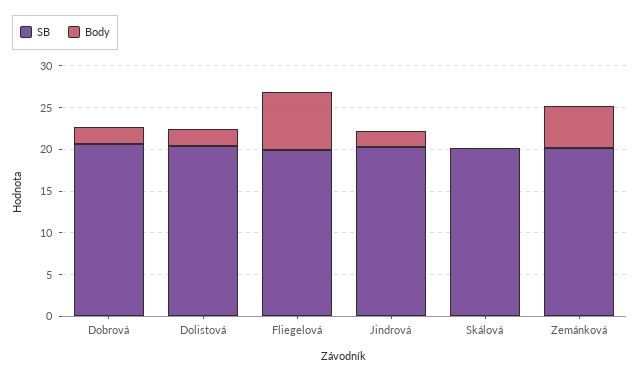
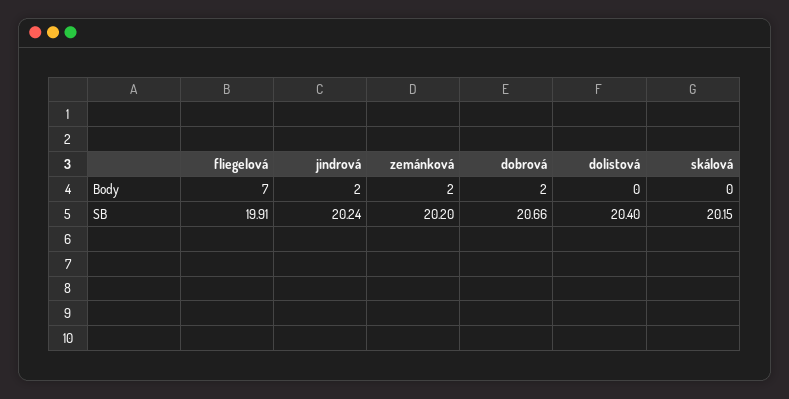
  {
    "SB": {
      "Dobrová": 20.66,
      "Dolistová": 20.4,
      "Fliegelová": 19.91,
      "Jindrová": 20.24,
      "Skálová": 20.15,
      "Zemánková": 20.2
    },
    "Body": {
      "Dobrová": 2,
-     "Dolistová": 2,
+     "Dolistová": 0,
      "Fliegelová": 7,
      "Jindrová": 2,
      "Skálová": 0,
-     "Zemánková": 5
+     "Zemánková": 2
    }
  }

